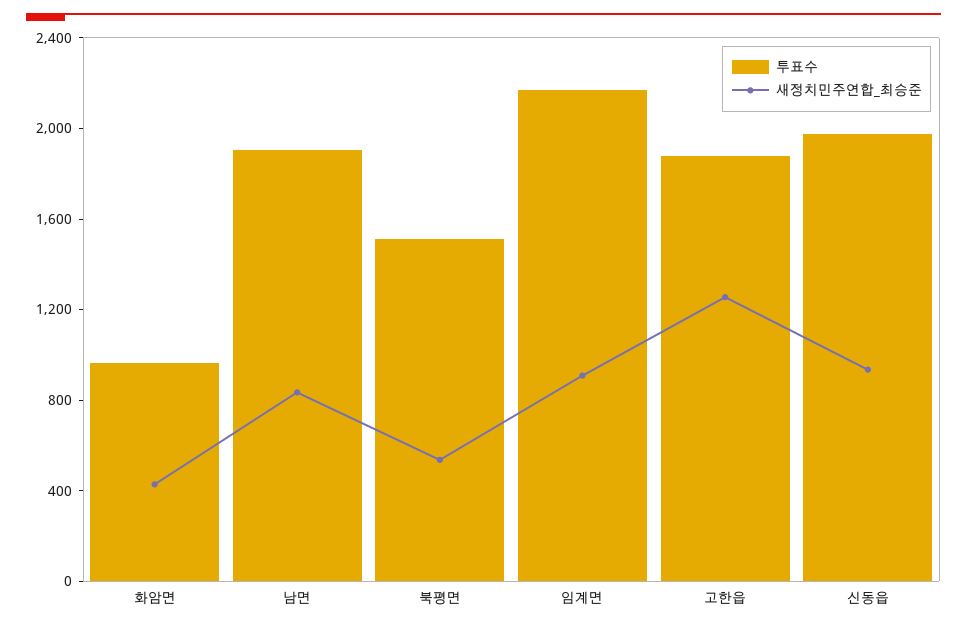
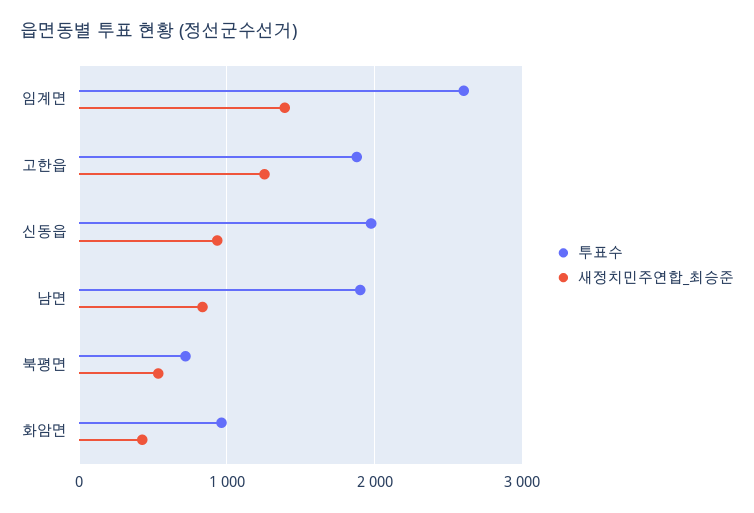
  {
    "투표수": {
      "화암면": 1000,
      "남면": 1900,
-     "북평면": 1500,
+     "북평면": 700,
-     "임계면": 2200,
+     "임계면": 2600,
      "고한읍": 1900,
      "신동읍": 2000
    },
    "새정치민주연합_최승준": {
      "화암면": 400,
      "남면": 800,
      "북평면": 500,
-     "임계면": 900,
+     "임계면": 1400,
      "고한읍": 1300,
      "신동읍": 900
    }
  }

